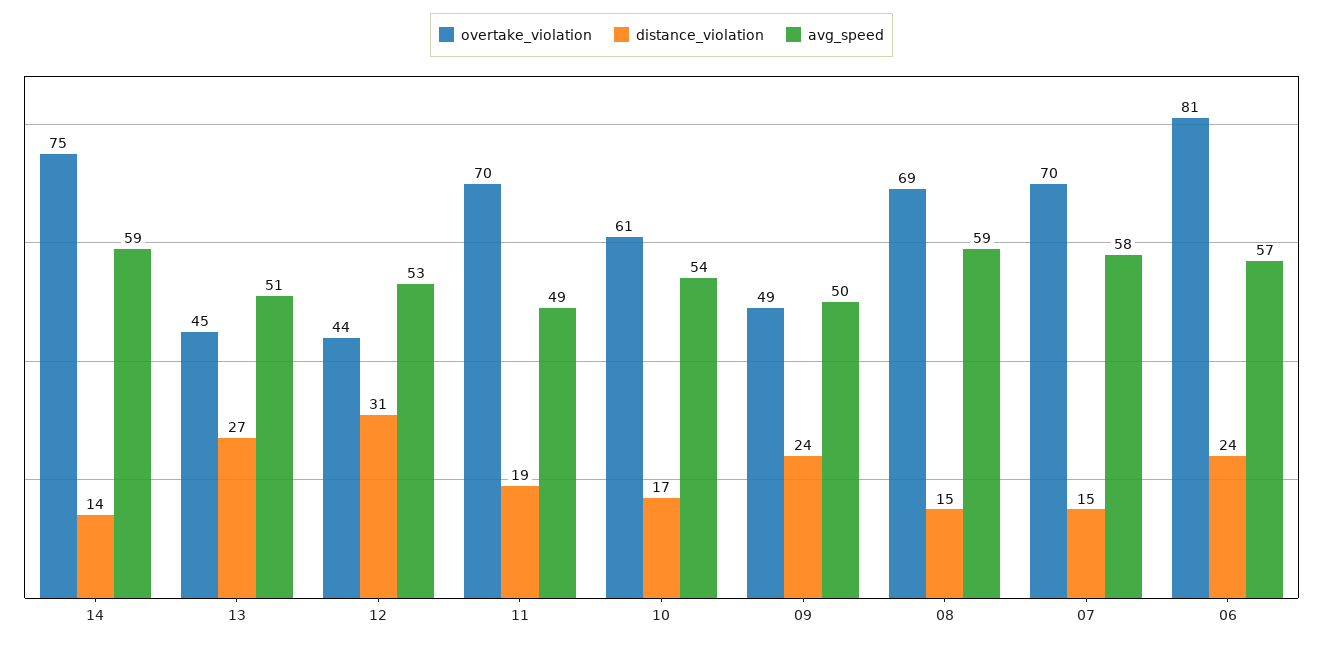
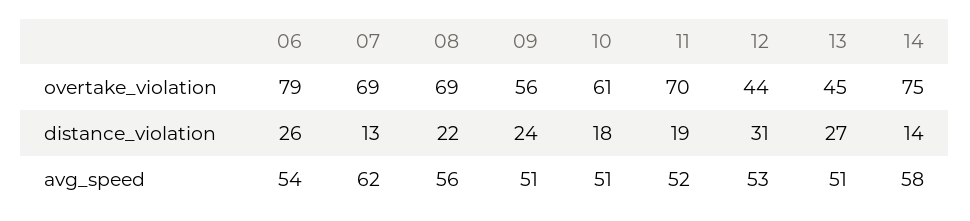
  {
    "overtake_violation": {
      "14": 75,
      "13": 45,
      "12": 44,
      "11": 70,
      "10": 61,
-     "09": 49,
+     "09": 56,
      "08": 69,
-     "07": 70,
+     "07": 69,
-     "06": 81
+     "06": 79
    },
    "distance_violation": {
      "14": 14,
      "13": 27,
      "12": 31,
      "11": 19,
-     "10": 17,
+     "10": 18,
      "09": 24,
-     "08": 15,
+     "08": 22,
-     "07": 15,
+     "07": 13,
-     "06": 24
+     "06": 26
    },
    "avg_speed": {
-     "14": 59,
+     "14": 58,
      "13": 51,
      "12": 53,
-     "11": 49,
+     "11": 52,
-     "10": 54,
+     "10": 51,
-     "09": 50,
+     "09": 51,
-     "08": 59,
+     "08": 56,
-     "07": 58,
+     "07": 62,
-     "06": 57
+     "06": 54
    }
  }

